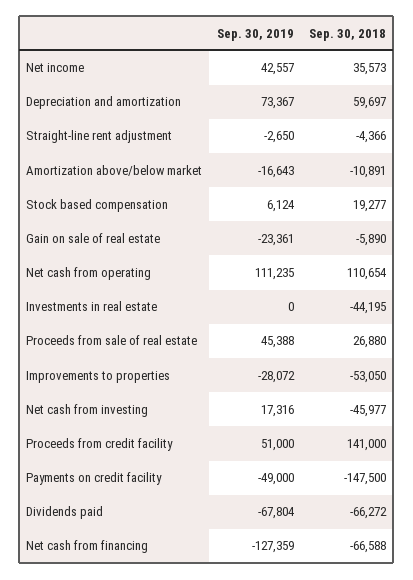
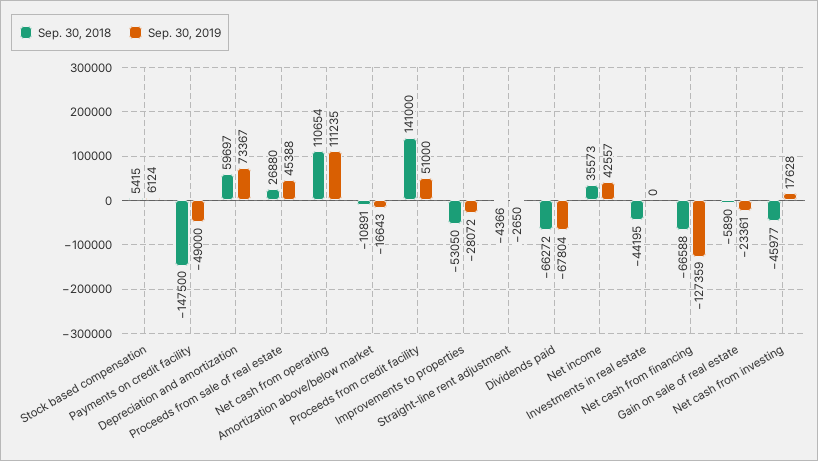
  {
    "Sep. 30, 2019": {
      "Net income": 42557,
      "Depreciation and amortization": 73367,
      "Straight-line rent adjustment": -2650,
      "Amortization above/below market": -16643,
      "Stock based compensation": 6124,
      "Gain on sale of real estate": -23361,
      "Net cash from operating": 111235,
      "Investments in real estate": 0,
      "Proceeds from sale of real estate": 45388,
      "Improvements to properties": -28072,
-     "Net cash from investing": 17316,
+     "Net cash from investing": 17628,
      "Proceeds from credit facility": 51000,
      "Payments on credit facility": -49000,
      "Dividends paid": -67804,
      "Net cash from financing": -127359
    },
    "Sep. 30, 2018": {
      "Net income": 35573,
      "Depreciation and amortization": 59697,
      "Straight-line rent adjustment": -4366,
      "Amortization above/below market": -10891,
-     "Stock based compensation": 19277,
+     "Stock based compensation": 5415,
      "Gain on sale of real estate": -5890,
      "Net cash from operating": 110654,
      "Investments in real estate": -44195,
      "Proceeds from sale of real estate": 26880,
      "Improvements to properties": -53050,
      "Net cash from investing": -45977,
      "Proceeds from credit facility": 141000,
      "Payments on credit facility": -147500,
      "Dividends paid": -66272,
      "Net cash from financing": -66588
    }
  }

